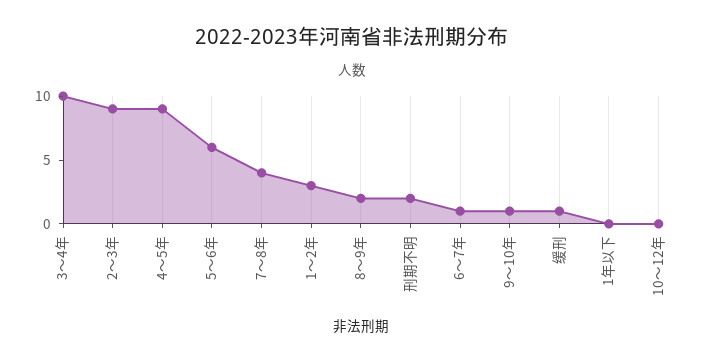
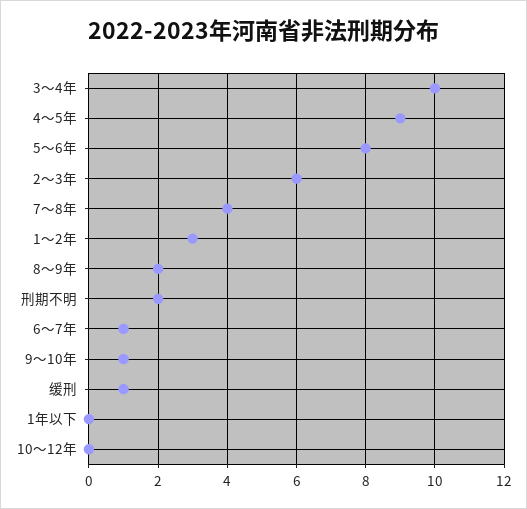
  {
    "3～4年": 10,
-   "2～3年": 9,
+   "2～3年": 6,
    "4～5年": 9,
-   "5～6年": 6,
+   "5～6年": 8,
    "7～8年": 4,
    "1～2年": 3,
    "8～9年": 2,
    "刑期不明": 2,
    "6～7年": 1,
    "9～10年": 1,
    "缓刑": 1,
    "1年以下": 0,
    "10～12年": 0
  }

